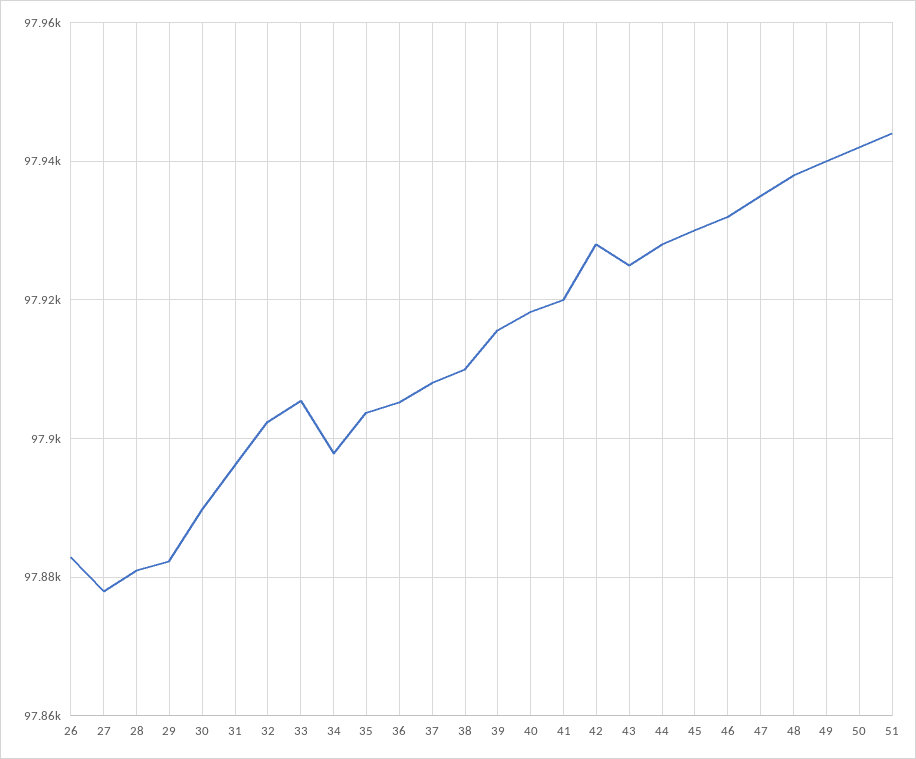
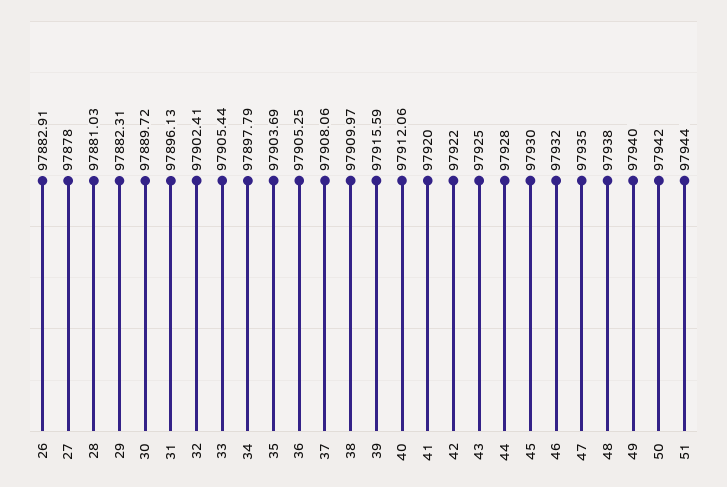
  {
    "26": 97882.91,
    "27": 97878,
    "28": 97881.03,
    "29": 97882.31,
    "30": 97889.72,
    "31": 97896.13,
    "32": 97902.41,
    "33": 97905.44,
    "34": 97897.79,
    "35": 97903.69,
    "36": 97905.25,
    "37": 97908.06,
    "38": 97909.97,
    "39": 97915.59,
-   "40": 97918,
+   "40": 97912.06,
    "41": 97920,
-   "42": 97928,
+   "42": 97922,
    "43": 97925,
    "44": 97928,
    "45": 97930,
    "46": 97932,
    "47": 97935,
    "48": 97938,
    "49": 97940,
    "50": 97942,
    "51": 97944
  }

